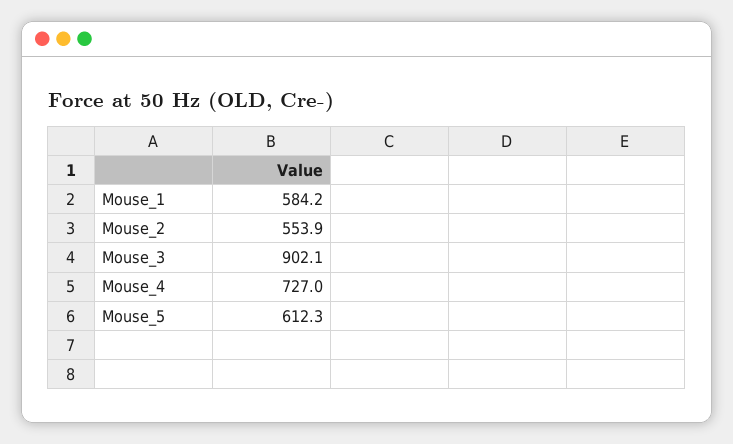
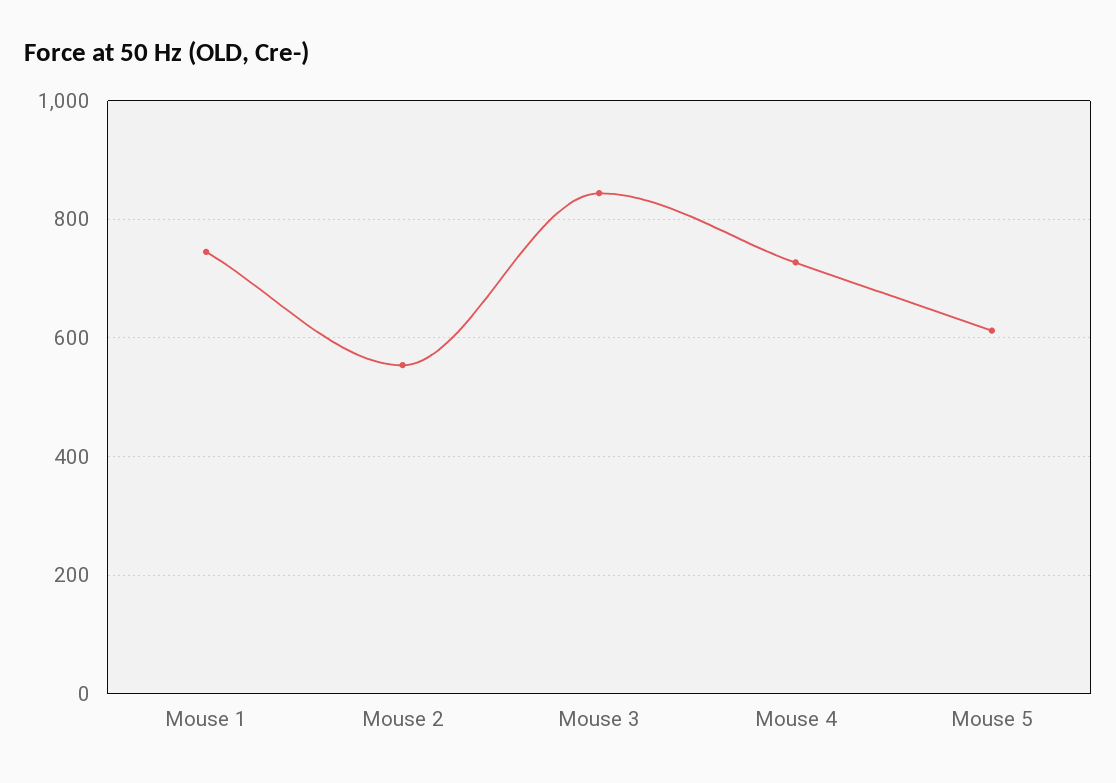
  {
-   "Mouse_1": 584.2,
+   "Mouse_1": 740,
    "Mouse_2": 553.9,
-   "Mouse_3": 902.1,
+   "Mouse_3": 840,
    "Mouse_4": 727,
    "Mouse_5": 612.3
  }

